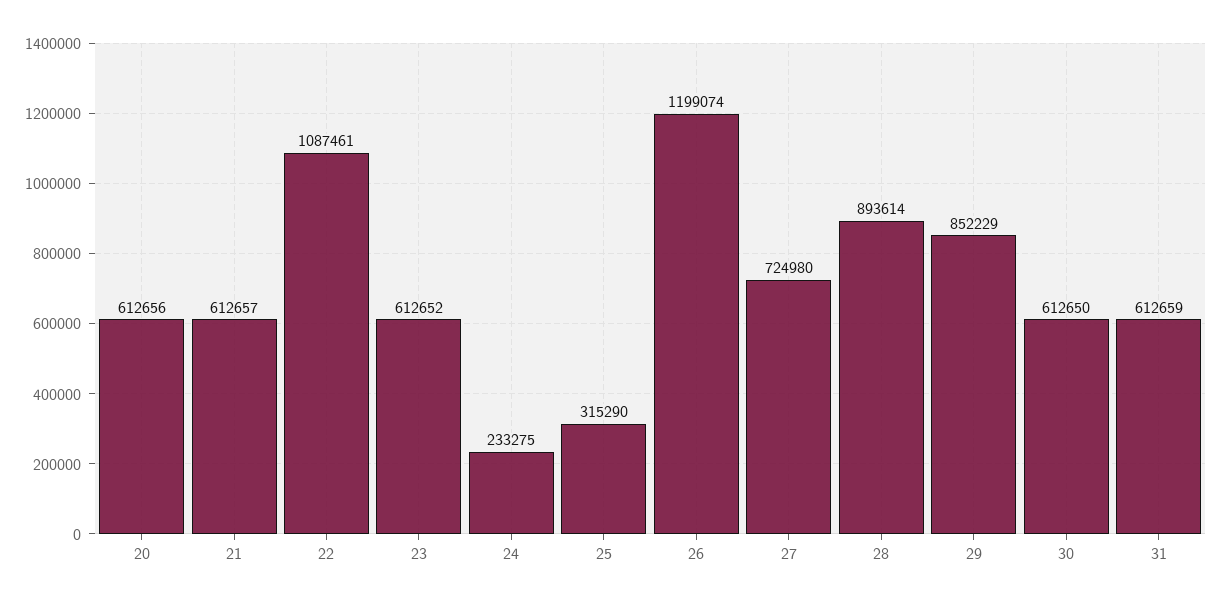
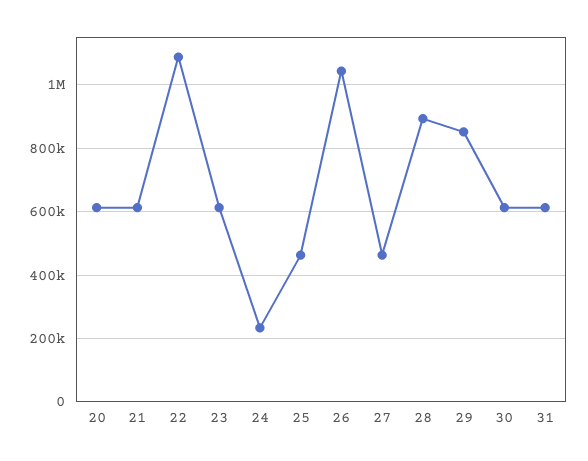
  {
    "20": 612656,
    "21": 612657,
    "22": 1087461,
    "23": 612652,
    "24": 233275,
-   "25": 315290,
+   "25": 460000,
-   "26": 1199074,
+   "26": 1040000,
-   "27": 724980,
+   "27": 460000,
    "28": 893614,
    "29": 852229,
    "30": 612650,
    "31": 612659
  }

